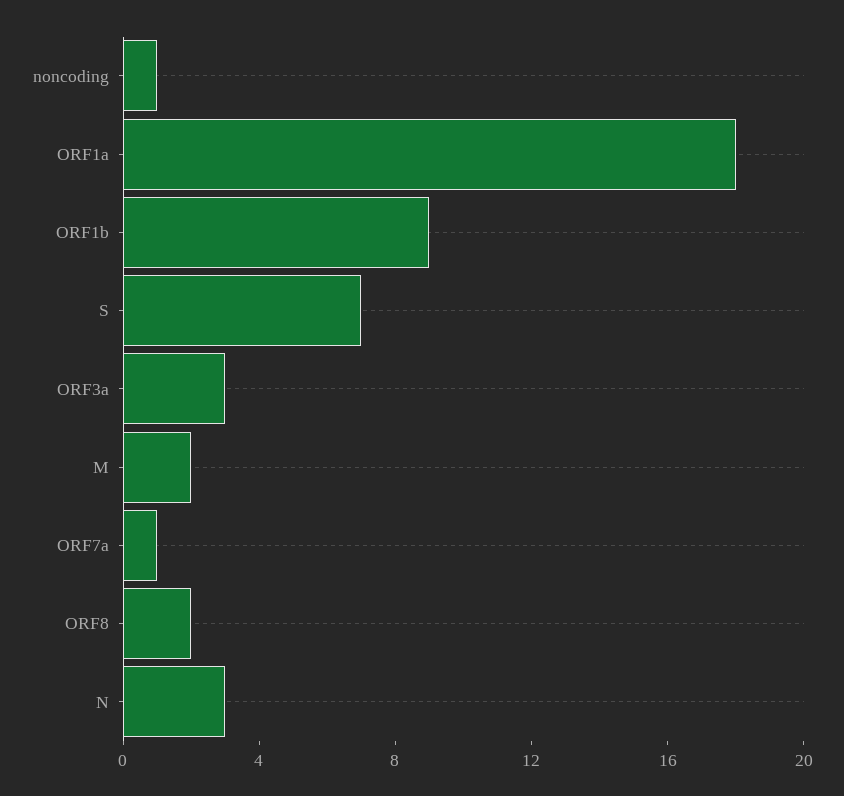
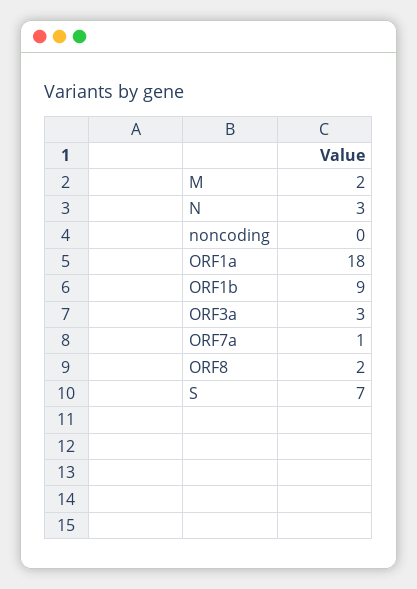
  {
-   "noncoding": 1,
+   "noncoding": 0,
    "ORF1a": 18,
    "ORF1b": 9,
    "S": 7,
    "ORF3a": 3,
    "M": 2,
    "ORF7a": 1,
    "ORF8": 2,
    "N": 3
  }

